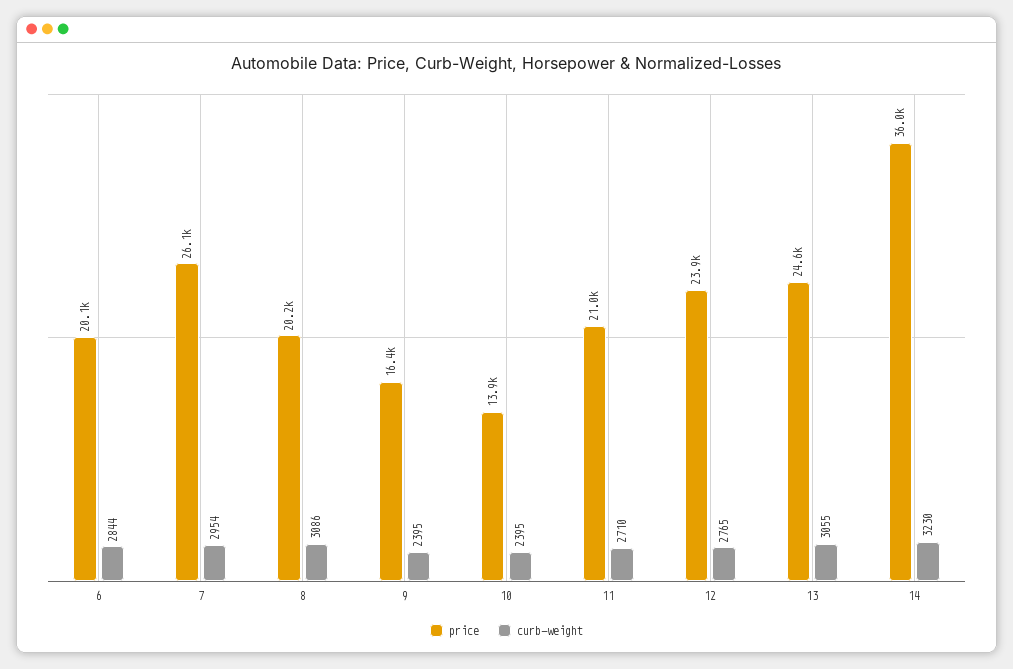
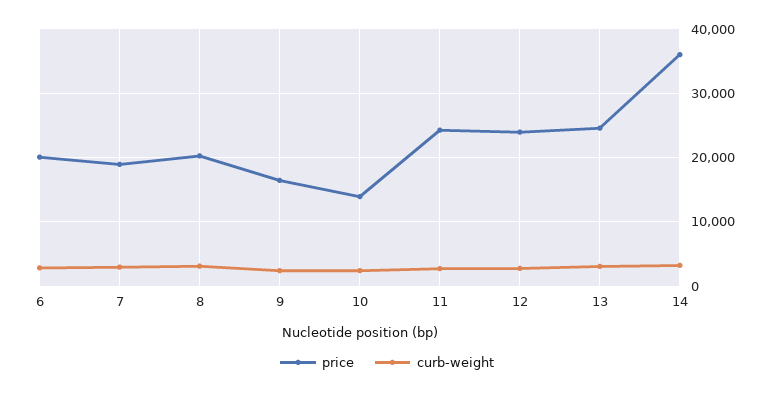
  {
    "price": {
      "6": 20100,
-     "7": 26100,
+     "7": 19000,
      "8": 20200,
      "9": 16400,
      "10": 13900,
-     "11": 21000,
+     "11": 24000,
      "12": 23900,
      "13": 24600,
      "14": 36000
    },
    "curb-weight": {
      "6": 2844,
      "7": 2954,
      "8": 3086,
      "9": 2395,
      "10": 2395,
      "11": 2710,
      "12": 2765,
      "13": 3055,
      "14": 3230
    }
  }

